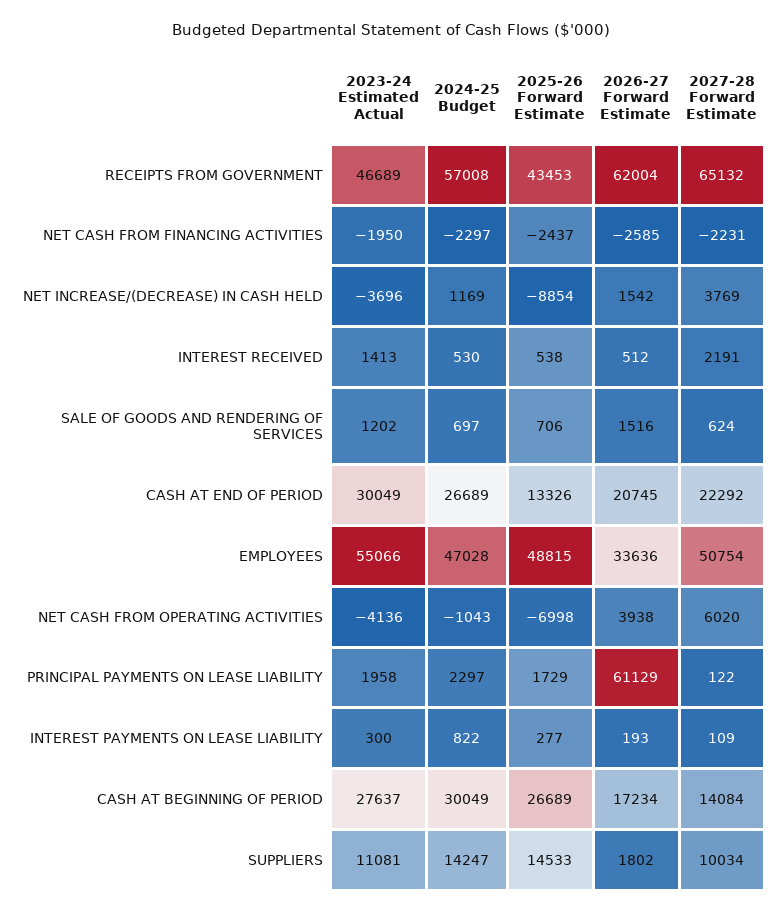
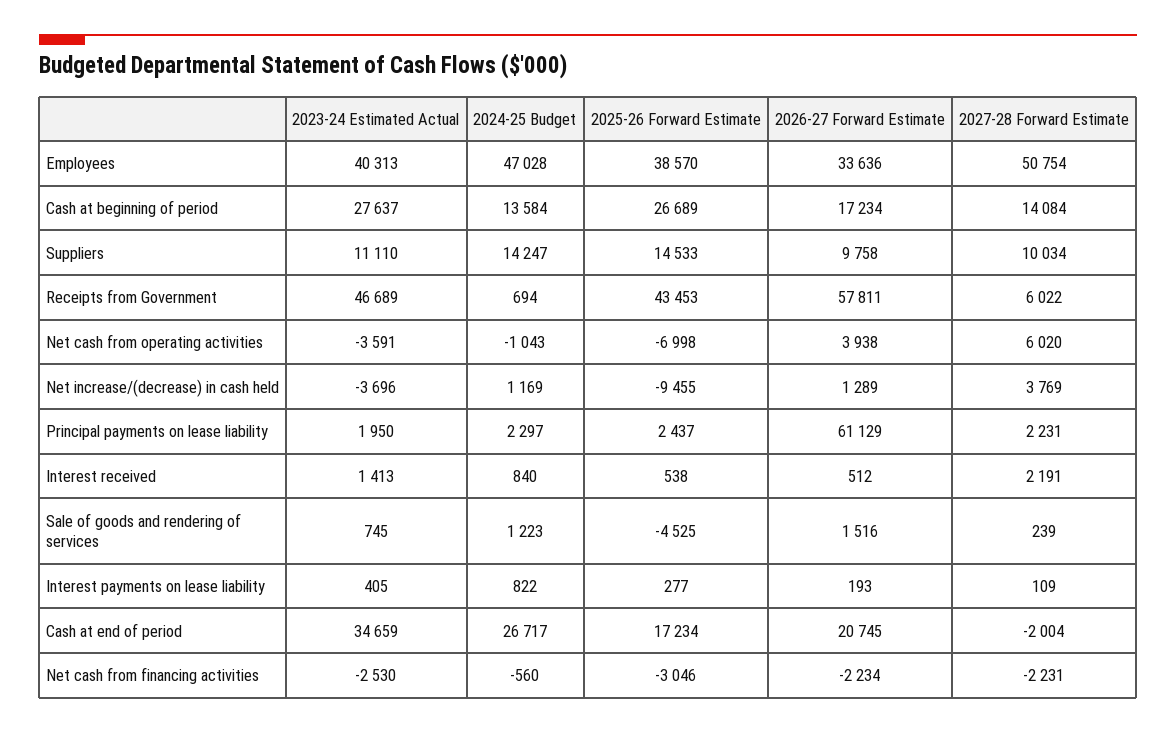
  {
    "2023-24 Estimated Actual": {
      "RECEIPTS FROM GOVERNMENT": 46689,
-     "NET CASH FROM FINANCING ACTIVITIES": -1950,
+     "NET CASH FROM FINANCING ACTIVITIES": -2530,
      "NET INCREASE/(DECREASE) IN CASH HELD": -3696,
      "INTEREST RECEIVED": 1413,
-     "SALE OF GOODS AND RENDERING OF SERVICES": 1202,
+     "SALE OF GOODS AND RENDERING OF SERVICES": 745,
-     "CASH AT END OF PERIOD": 30049,
+     "CASH AT END OF PERIOD": 34659,
-     "EMPLOYEES": 55066,
+     "EMPLOYEES": 40313,
-     "NET CASH FROM OPERATING ACTIVITIES": -4136,
+     "NET CASH FROM OPERATING ACTIVITIES": -3591,
-     "PRINCIPAL PAYMENTS ON LEASE LIABILITY": 1958,
+     "PRINCIPAL PAYMENTS ON LEASE LIABILITY": 1950,
-     "INTEREST PAYMENTS ON LEASE LIABILITY": 300,
+     "INTEREST PAYMENTS ON LEASE LIABILITY": 405,
      "CASH AT BEGINNING OF PERIOD": 27637,
-     "SUPPLIERS": 11081
+     "SUPPLIERS": 11110
    },
    "2024-25 Budget": {
-     "RECEIPTS FROM GOVERNMENT": 57008,
+     "RECEIPTS FROM GOVERNMENT": 694,
-     "NET CASH FROM FINANCING ACTIVITIES": -2297,
+     "NET CASH FROM FINANCING ACTIVITIES": -560,
      "NET INCREASE/(DECREASE) IN CASH HELD": 1169,
-     "INTEREST RECEIVED": 530,
+     "INTEREST RECEIVED": 840,
-     "SALE OF GOODS AND RENDERING OF SERVICES": 697,
+     "SALE OF GOODS AND RENDERING OF SERVICES": 1223,
-     "CASH AT END OF PERIOD": 26689,
+     "CASH AT END OF PERIOD": 26717,
      "EMPLOYEES": 47028,
      "NET CASH FROM OPERATING ACTIVITIES": -1043,
      "PRINCIPAL PAYMENTS ON LEASE LIABILITY": 2297,
      "INTEREST PAYMENTS ON LEASE LIABILITY": 822,
-     "CASH AT BEGINNING OF PERIOD": 30049,
+     "CASH AT BEGINNING OF PERIOD": 13584,
      "SUPPLIERS": 14247
    },
    "2025-26 Forward Estimate": {
      "RECEIPTS FROM GOVERNMENT": 43453,
-     "NET CASH FROM FINANCING ACTIVITIES": -2437,
+     "NET CASH FROM FINANCING ACTIVITIES": -3046,
-     "NET INCREASE/(DECREASE) IN CASH HELD": -8854,
+     "NET INCREASE/(DECREASE) IN CASH HELD": -9455,
      "INTEREST RECEIVED": 538,
-     "SALE OF GOODS AND RENDERING OF SERVICES": 706,
+     "SALE OF GOODS AND RENDERING OF SERVICES": -4525,
-     "CASH AT END OF PERIOD": 13326,
+     "CASH AT END OF PERIOD": 17234,
-     "EMPLOYEES": 48815,
+     "EMPLOYEES": 38570,
      "NET CASH FROM OPERATING ACTIVITIES": -6998,
-     "PRINCIPAL PAYMENTS ON LEASE LIABILITY": 1729,
+     "PRINCIPAL PAYMENTS ON LEASE LIABILITY": 2437,
      "INTEREST PAYMENTS ON LEASE LIABILITY": 277,
      "CASH AT BEGINNING OF PERIOD": 26689,
      "SUPPLIERS": 14533
    },
    "2026-27 Forward Estimate": {
-     "RECEIPTS FROM GOVERNMENT": 62004,
+     "RECEIPTS FROM GOVERNMENT": 57811,
-     "NET CASH FROM FINANCING ACTIVITIES": -2585,
+     "NET CASH FROM FINANCING ACTIVITIES": -2234,
-     "NET INCREASE/(DECREASE) IN CASH HELD": 1542,
+     "NET INCREASE/(DECREASE) IN CASH HELD": 1289,
      "INTEREST RECEIVED": 512,
      "SALE OF GOODS AND RENDERING OF SERVICES": 1516,
      "CASH AT END OF PERIOD": 20745,
      "EMPLOYEES": 33636,
      "NET CASH FROM OPERATING ACTIVITIES": 3938,
      "PRINCIPAL PAYMENTS ON LEASE LIABILITY": 61129,
      "INTEREST PAYMENTS ON LEASE LIABILITY": 193,
      "CASH AT BEGINNING OF PERIOD": 17234,
-     "SUPPLIERS": 1802
+     "SUPPLIERS": 9758
    },
    "2027-28 Forward Estimate": {
-     "RECEIPTS FROM GOVERNMENT": 65132,
+     "RECEIPTS FROM GOVERNMENT": 6022,
      "NET CASH FROM FINANCING ACTIVITIES": -2231,
      "NET INCREASE/(DECREASE) IN CASH HELD": 3769,
      "INTEREST RECEIVED": 2191,
-     "SALE OF GOODS AND RENDERING OF SERVICES": 624,
+     "SALE OF GOODS AND RENDERING OF SERVICES": 239,
-     "CASH AT END OF PERIOD": 22292,
+     "CASH AT END OF PERIOD": -2004,
      "EMPLOYEES": 50754,
      "NET CASH FROM OPERATING ACTIVITIES": 6020,
-     "PRINCIPAL PAYMENTS ON LEASE LIABILITY": 122,
+     "PRINCIPAL PAYMENTS ON LEASE LIABILITY": 2231,
      "INTEREST PAYMENTS ON LEASE LIABILITY": 109,
      "CASH AT BEGINNING OF PERIOD": 14084,
      "SUPPLIERS": 10034
    }
  }

